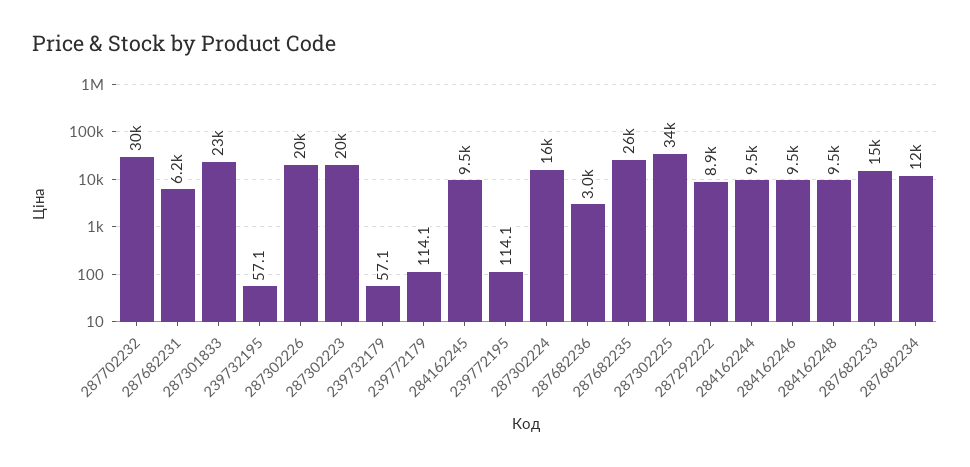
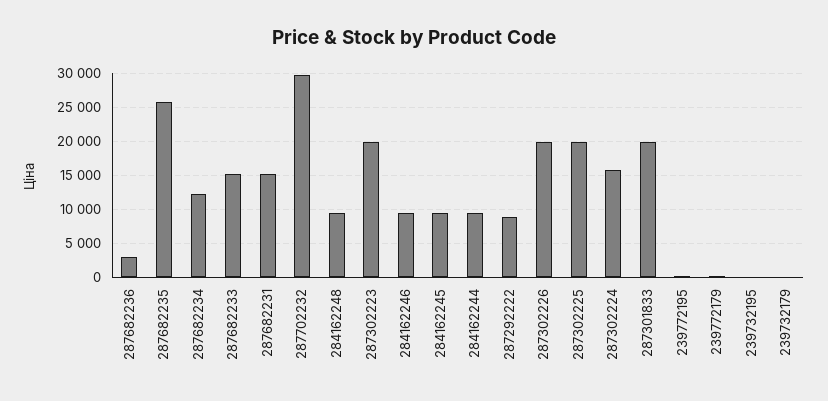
  {
    "287702232": 30000,
-   "287682231": 6200,
+   "287682231": 15000,
-   "287301833": 23000,
+   "287301833": 20000,
    "239732195": 57.1,
    "287302226": 20000,
    "287302223": 20000,
    "239732179": 57.1,
    "239772179": 114.1,
    "284162245": 9500,
    "239772195": 114.1,
    "287302224": 16000,
    "287682236": 3000,
    "287682235": 26000,
-   "287302225": 34000,
+   "287302225": 20000,
    "287292222": 8900,
    "284162244": 9500,
    "284162246": 9500,
    "284162248": 9500,
    "287682233": 15000,
    "287682234": 12000
  }

